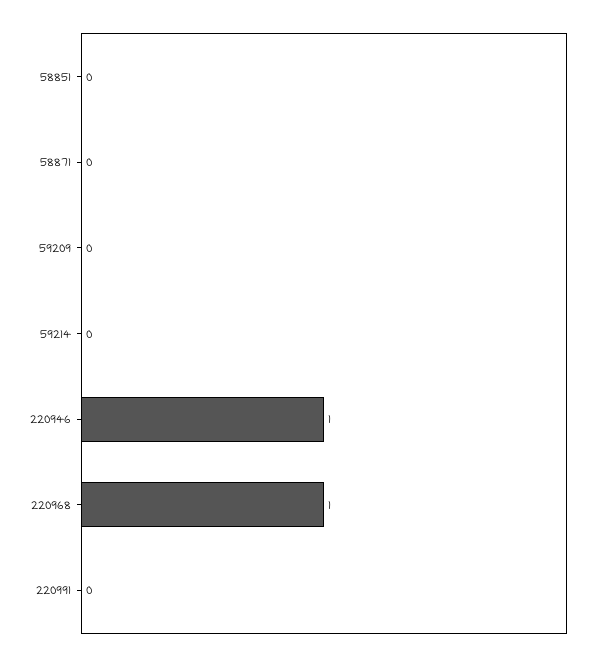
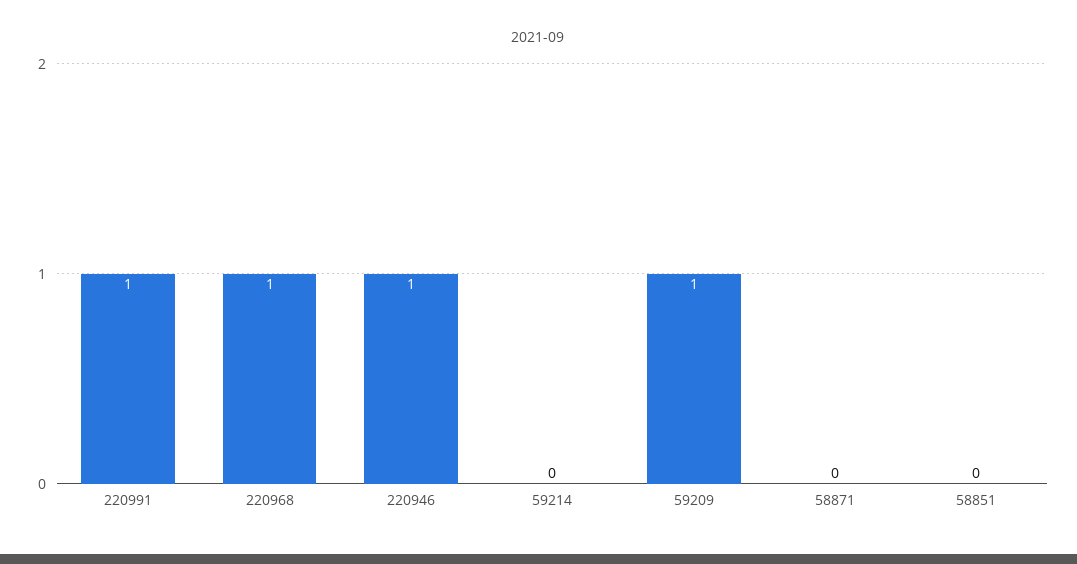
  {
    "58851": 0,
    "58871": 0,
-   "59209": 0,
+   "59209": 1,
    "59214": 0,
    "220946": 1,
    "220968": 1,
-   "220991": 0
+   "220991": 1
  }

